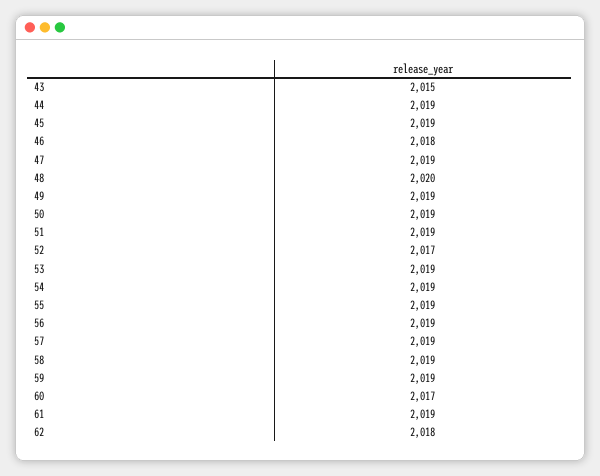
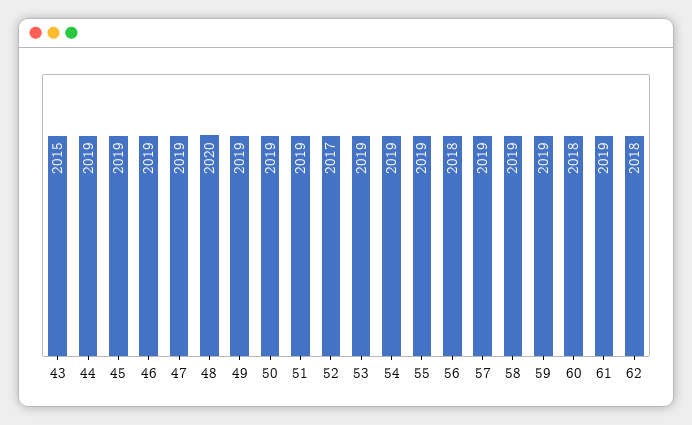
  {
    "43": 2015,
    "44": 2019,
    "45": 2019,
-   "46": 2018,
+   "46": 2019,
    "47": 2019,
    "48": 2020,
    "49": 2019,
    "50": 2019,
    "51": 2019,
    "52": 2017,
    "53": 2019,
    "54": 2019,
    "55": 2019,
-   "56": 2019,
+   "56": 2018,
    "57": 2019,
    "58": 2019,
    "59": 2019,
-   "60": 2017,
+   "60": 2018,
    "61": 2019,
    "62": 2018
  }

